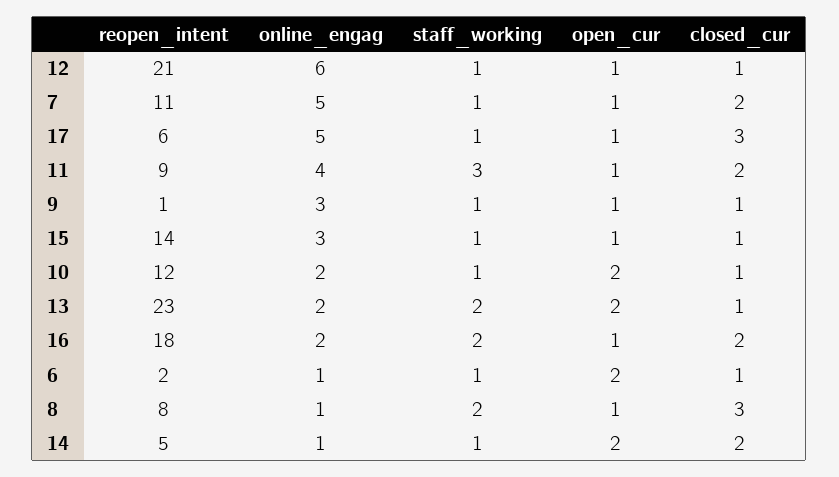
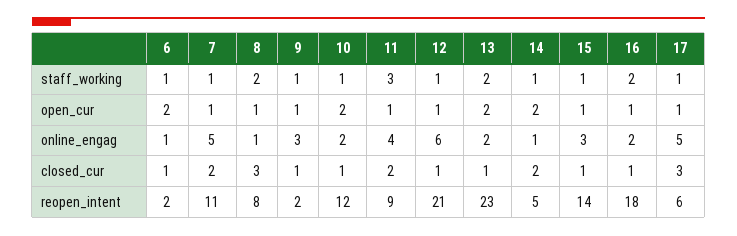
  {
    "reopen_intent": {
      "12": 21,
      "7": 11,
      "17": 6,
      "11": 9,
-     "9": 1,
+     "9": 2,
      "15": 14,
      "10": 12,
      "13": 23,
      "16": 18,
      "6": 2,
      "8": 8,
      "14": 5
    },
    "online_engag": {
      "12": 6,
      "7": 5,
      "17": 5,
      "11": 4,
      "9": 3,
      "15": 3,
      "10": 2,
      "13": 2,
      "16": 2,
      "6": 1,
      "8": 1,
      "14": 1
    },
    "staff_working": {
      "12": 1,
      "7": 1,
      "17": 1,
      "11": 3,
      "9": 1,
      "15": 1,
      "10": 1,
      "13": 2,
      "16": 2,
      "6": 1,
      "8": 2,
      "14": 1
    },
    "open_cur": {
      "12": 1,
      "7": 1,
      "17": 1,
      "11": 1,
      "9": 1,
      "15": 1,
      "10": 2,
      "13": 2,
      "16": 1,
      "6": 2,
      "8": 1,
      "14": 2
    },
    "closed_cur": {
      "12": 1,
      "7": 2,
      "17": 3,
      "11": 2,
      "9": 1,
      "15": 1,
      "10": 1,
      "13": 1,
-     "16": 2,
+     "16": 1,
      "6": 1,
      "8": 3,
      "14": 2
    }
  }

